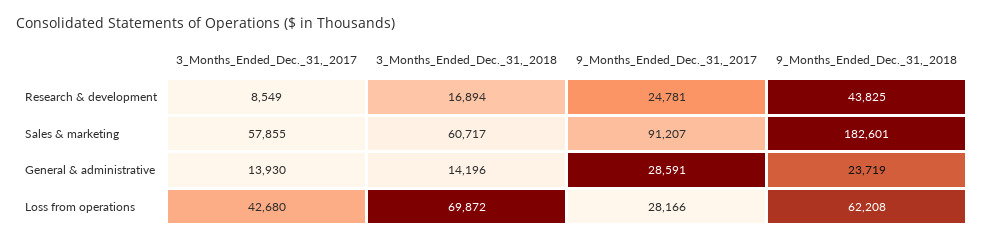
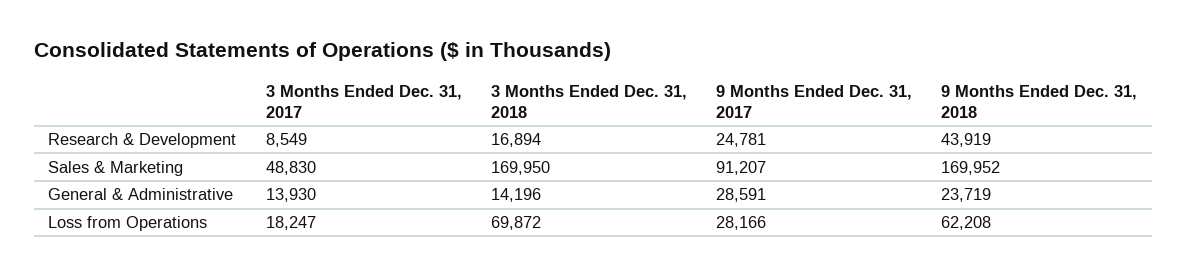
  {
    "3_Months_Ended_Dec._31,_2017": {
      "Research & development": 8549,
-     "Sales & marketing": 57855,
+     "Sales & marketing": 48830,
      "General & administrative": 13930,
-     "Loss from operations": 42680
+     "Loss from operations": 18247
    },
    "3_Months_Ended_Dec._31,_2018": {
      "Research & development": 16894,
-     "Sales & marketing": 60717,
+     "Sales & marketing": 169950,
      "General & administrative": 14196,
      "Loss from operations": 69872
    },
    "9_Months_Ended_Dec._31,_2017": {
      "Research & development": 24781,
      "Sales & marketing": 91207,
      "General & administrative": 28591,
      "Loss from operations": 28166
    },
    "9_Months_Ended_Dec._31,_2018": {
-     "Research & development": 43825,
+     "Research & development": 43919,
-     "Sales & marketing": 182601,
+     "Sales & marketing": 169952,
      "General & administrative": 23719,
      "Loss from operations": 62208
    }
  }

